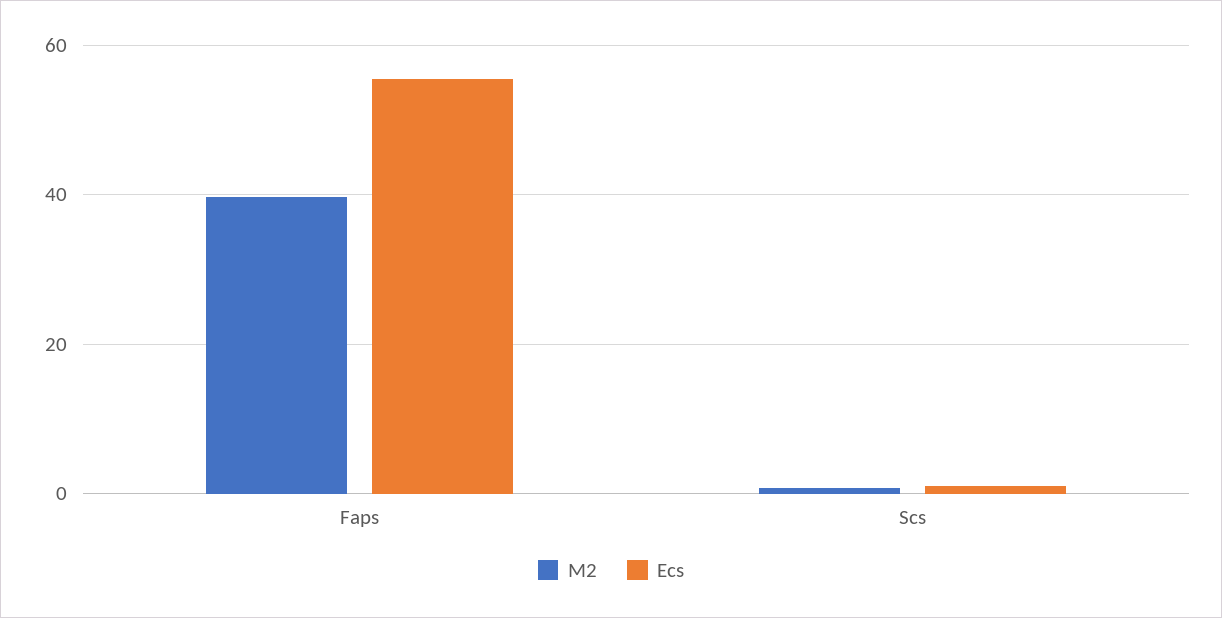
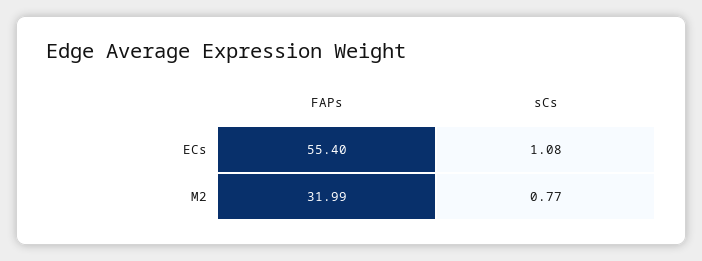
  {
    "M2": {
-     "Faps": 40,
+     "Faps": 31.99,
      "Scs": 0.77
    },
    "Ecs": {
      "Faps": 55.4,
      "Scs": 1.08
    }
  }

